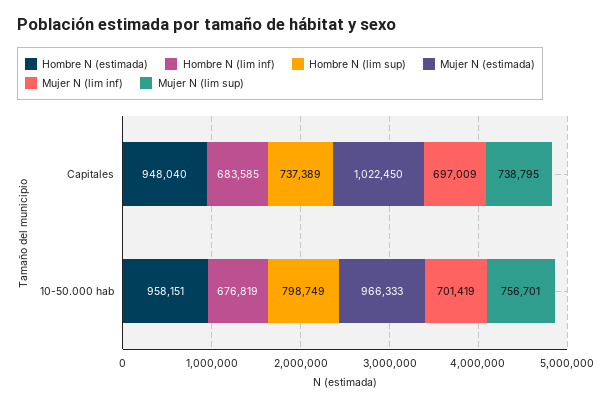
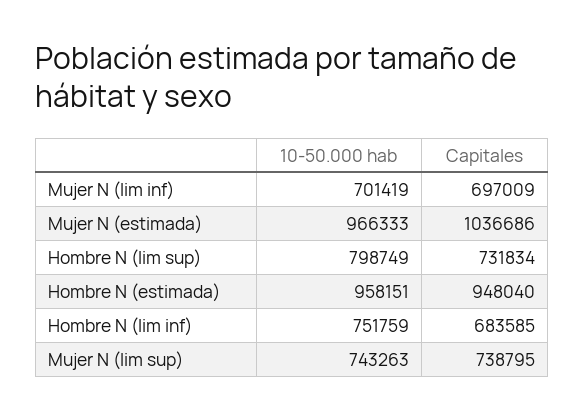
  {
    "Hombre N (estimada)": {
      "Capitales": 948040,
      "10-50.000 hab": 958151
    },
    "Hombre N (lim inf)": {
      "Capitales": 683585,
-     "10-50.000 hab": 676819
+     "10-50.000 hab": 751759
    },
    "Hombre N (lim sup)": {
-     "Capitales": 737389,
+     "Capitales": 731834,
      "10-50.000 hab": 798749
    },
    "Mujer N (estimada)": {
-     "Capitales": 1022450,
+     "Capitales": 1036686,
      "10-50.000 hab": 966333
    },
    "Mujer N (lim inf)": {
      "Capitales": 697009,
      "10-50.000 hab": 701419
    },
    "Mujer N (lim sup)": {
      "Capitales": 738795,
-     "10-50.000 hab": 756701
+     "10-50.000 hab": 743263
    }
  }

